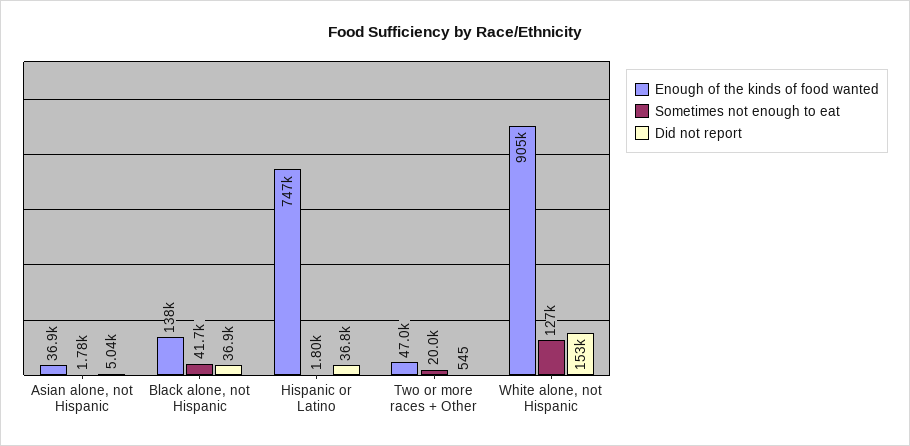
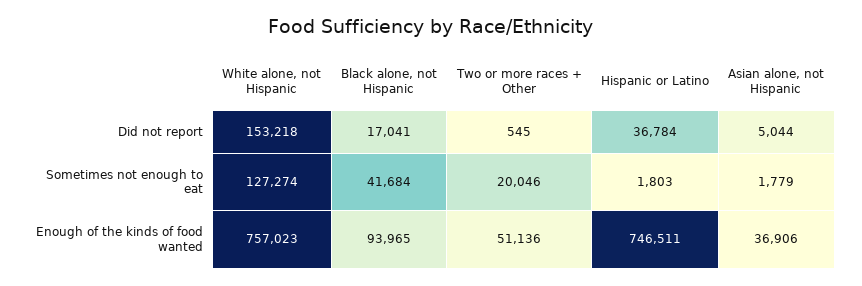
  {
    "Enough of the kinds of food wanted": {
      "Asian alone, not Hispanic": 36906,
-     "Black alone, not Hispanic": 138000,
+     "Black alone, not Hispanic": 93965,
      "Hispanic or Latino": 746511,
-     "Two or more races + Other": 47000,
+     "Two or more races + Other": 51136,
-     "White alone, not Hispanic": 905000
+     "White alone, not Hispanic": 757023
    },
    "Sometimes not enough to eat": {
      "Asian alone, not Hispanic": 1779,
      "Black alone, not Hispanic": 41684,
      "Hispanic or Latino": 1803,
      "Two or more races + Other": 20046,
      "White alone, not Hispanic": 127274
    },
    "Did not report": {
      "Asian alone, not Hispanic": 5044,
-     "Black alone, not Hispanic": 36900,
+     "Black alone, not Hispanic": 17041,
      "Hispanic or Latino": 36784,
      "Two or more races + Other": 545,
      "White alone, not Hispanic": 153218
    }
  }

